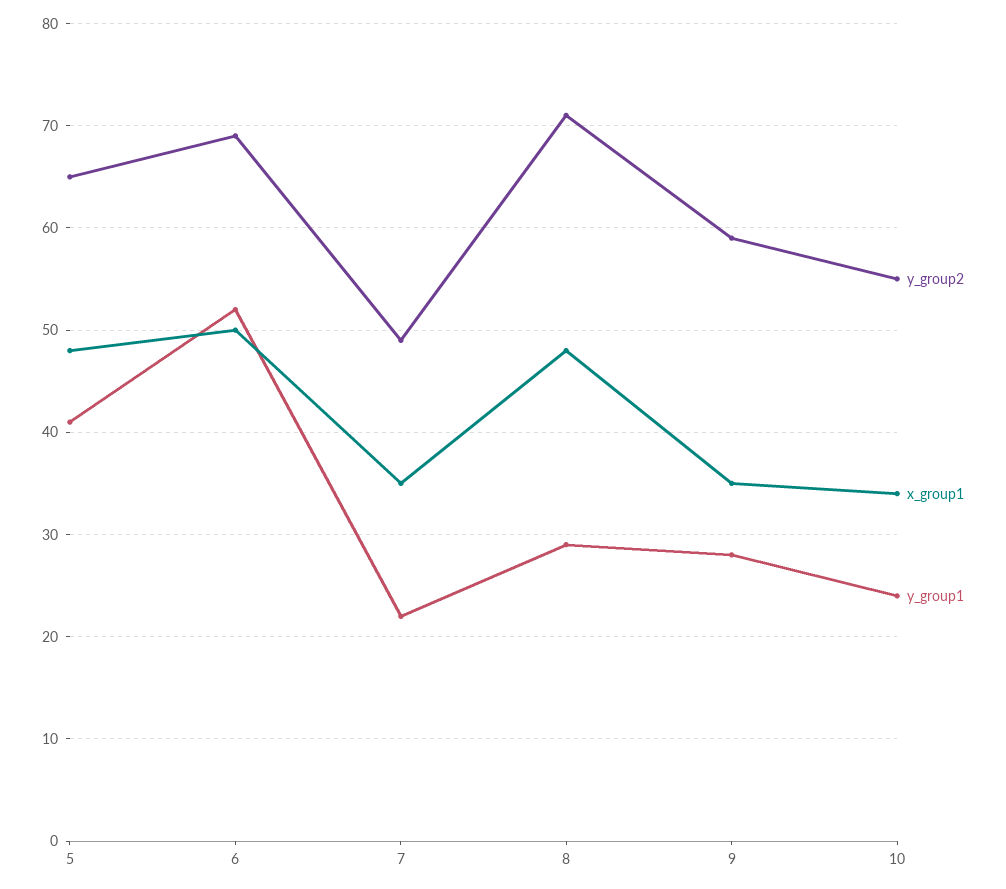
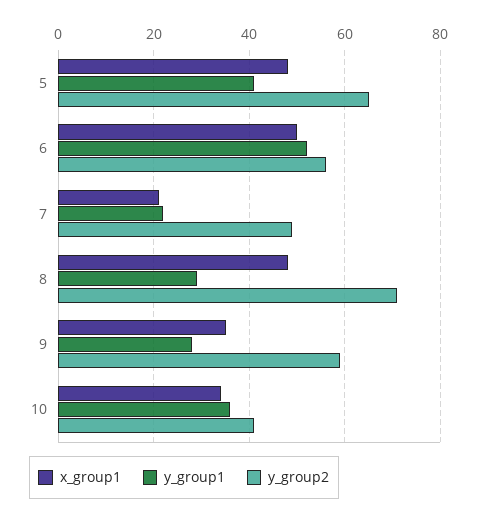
  {
    "y_group2": {
      "5": 65,
-     "6": 69,
+     "6": 55,
      "7": 49,
      "8": 71,
      "9": 59,
-     "10": 55
+     "10": 40
    },
    "x_group1": {
      "5": 48,
      "6": 50,
-     "7": 35,
+     "7": 20,
      "8": 48,
      "9": 35,
      "10": 34
    },
    "y_group1": {
      "5": 41,
      "6": 52,
      "7": 22,
      "8": 29,
      "9": 28,
-     "10": 24
+     "10": 35
    }
  }

